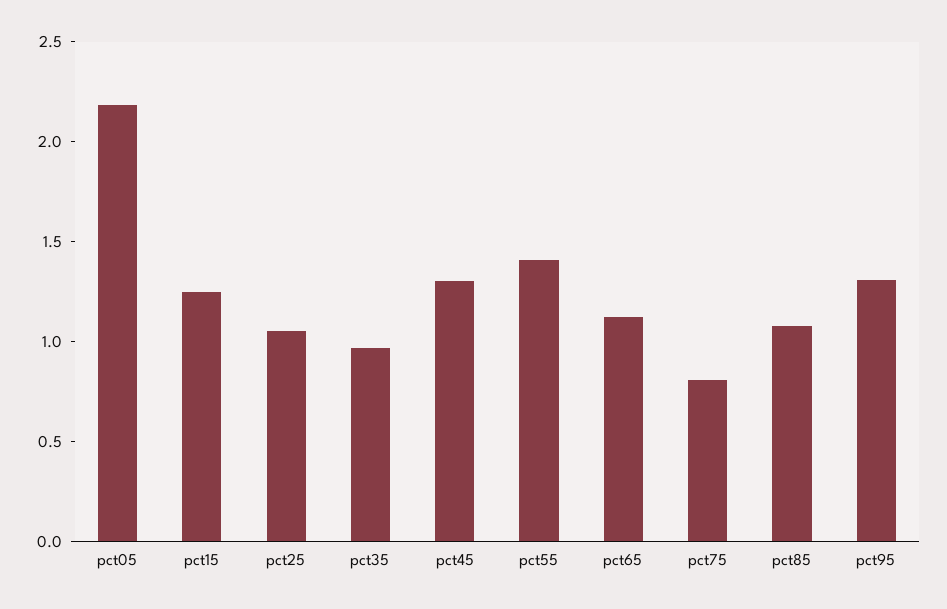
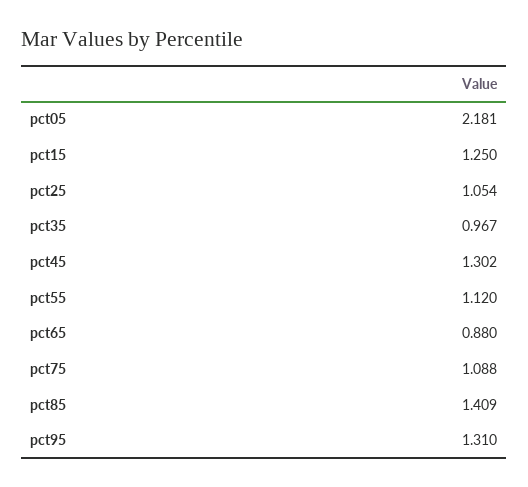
  {
    "pct05": 2.181,
    "pct15": 1.25,
    "pct25": 1.054,
    "pct35": 0.967,
    "pct45": 1.302,
-   "pct55": 1.4,
+   "pct55": 1.12,
-   "pct65": 1.1,
+   "pct65": 0.88,
-   "pct75": 0.8,
+   "pct75": 1.088,
-   "pct85": 1.1,
+   "pct85": 1.409,
    "pct95": 1.31
  }

